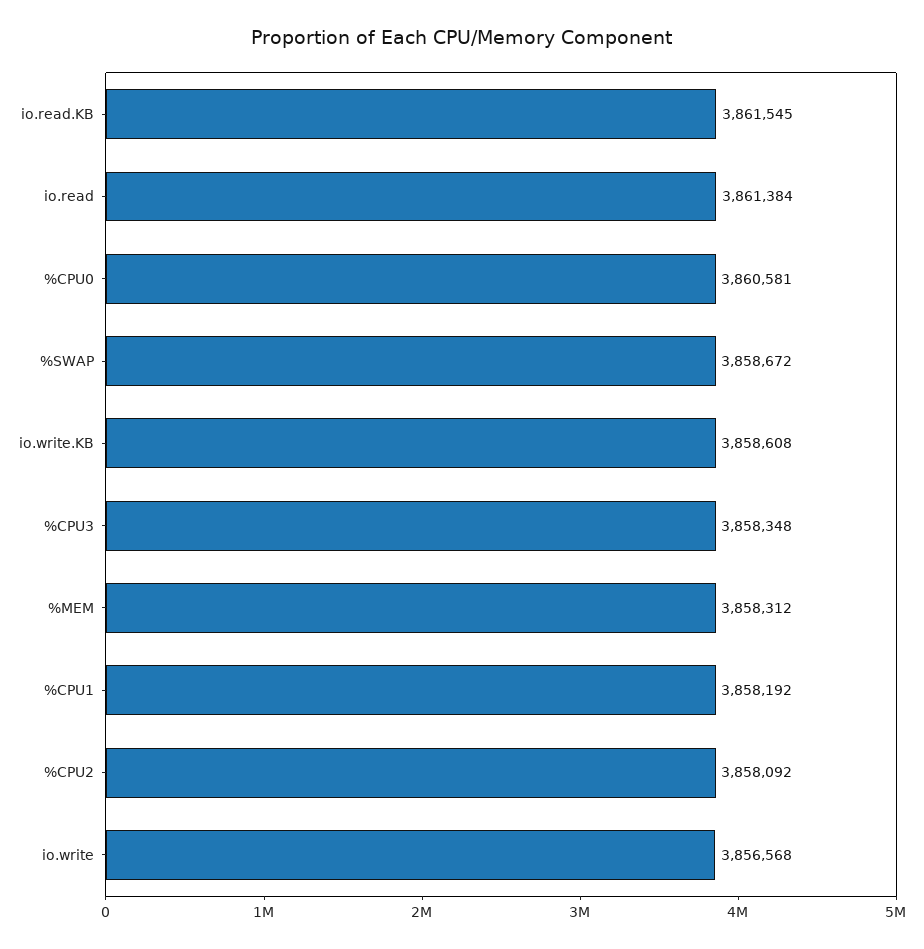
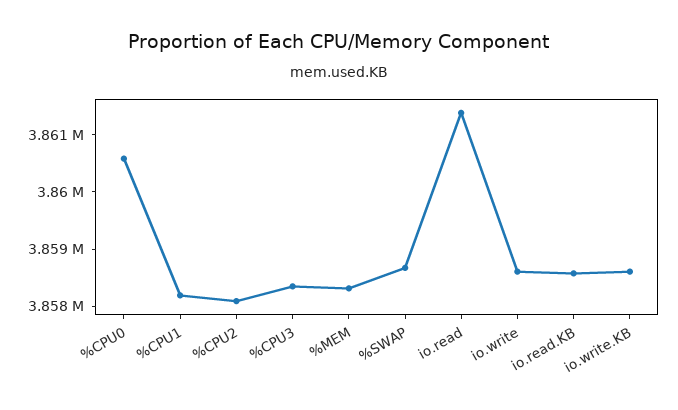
  {
-   "io.read.KB": 3861545,
+   "io.read.KB": 3858600,
    "io.read": 3861384,
    "%CPU0": 3860581,
    "%SWAP": 3858672,
    "io.write.KB": 3858608,
    "%CPU3": 3858348,
    "%MEM": 3858312,
    "%CPU1": 3858192,
    "%CPU2": 3858092,
-   "io.write": 3856568
+   "io.write": 3858600
  }

